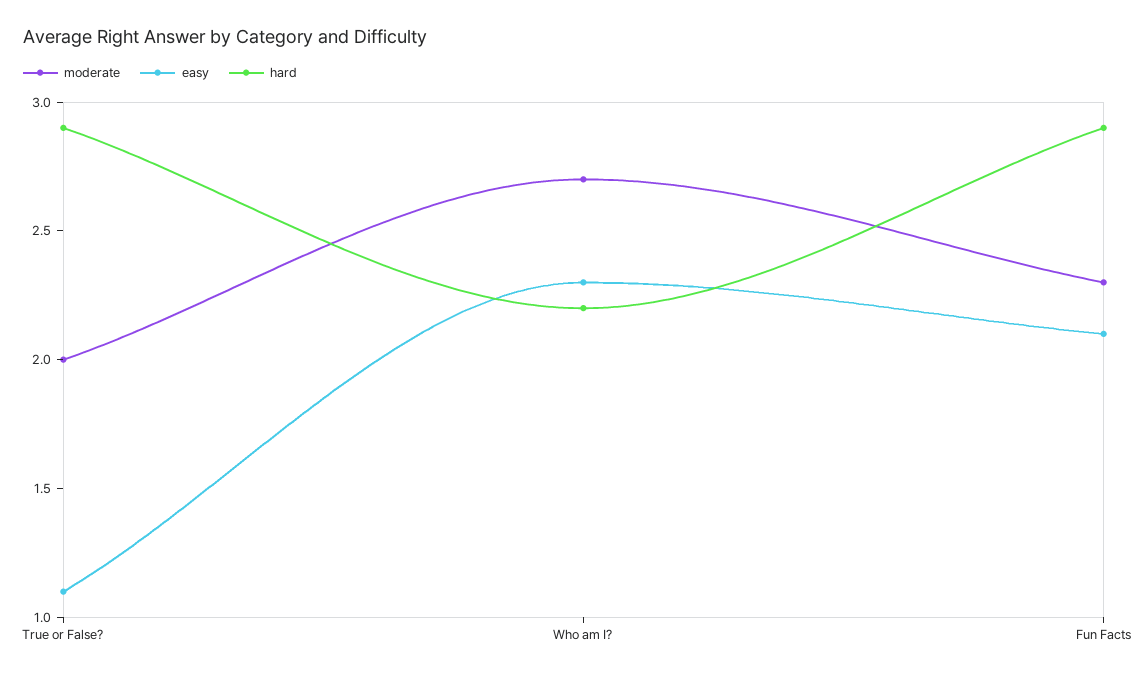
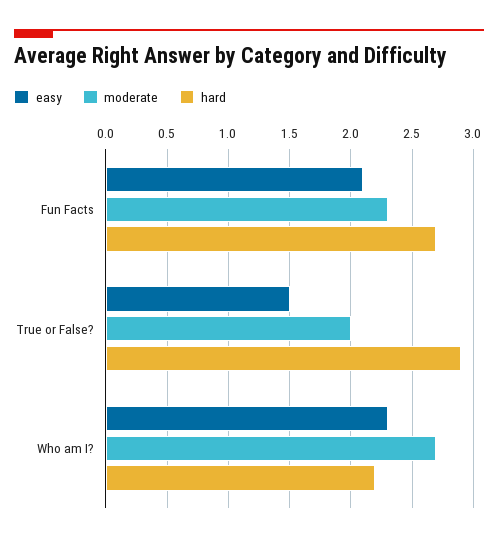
  {
    "moderate": {
      "True or False?": 2,
      "Who am I?": 2.7,
      "Fun Facts": 2.3
    },
    "easy": {
-     "True or False?": 1.1,
+     "True or False?": 1.5,
      "Who am I?": 2.3,
      "Fun Facts": 2.1
    },
    "hard": {
      "True or False?": 2.9,
      "Who am I?": 2.2,
-     "Fun Facts": 2.9
+     "Fun Facts": 2.7
    }
  }

